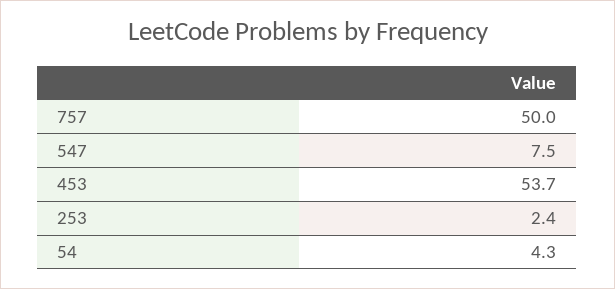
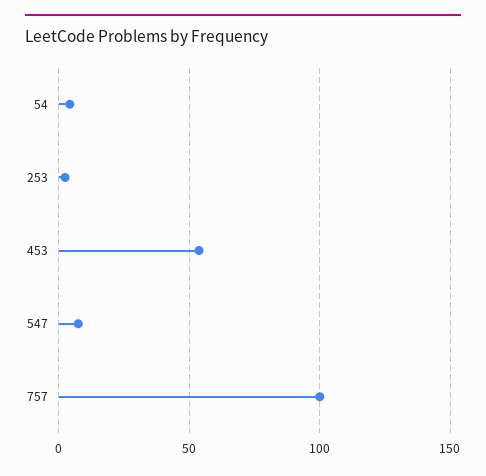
  {
-   "757": 50,
+   "757": 100,
    "547": 7.5,
    "453": 53.7,
    "253": 2.4,
    "54": 4.3
  }

